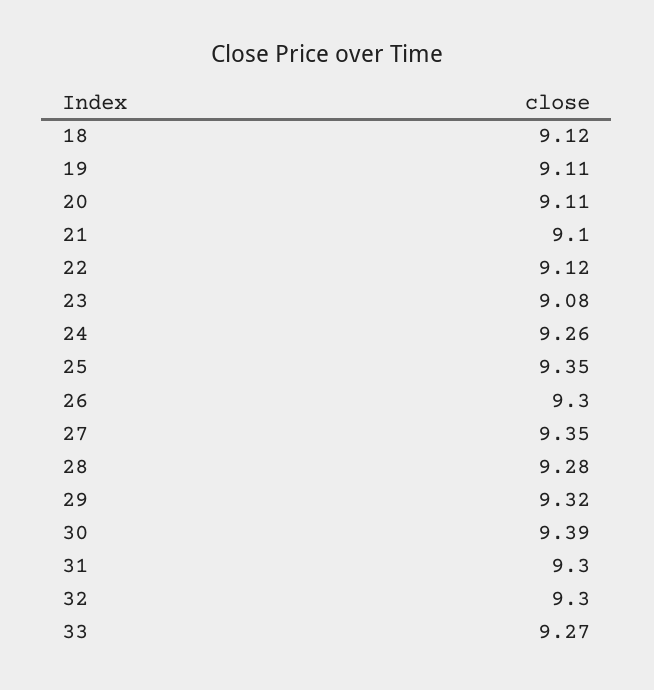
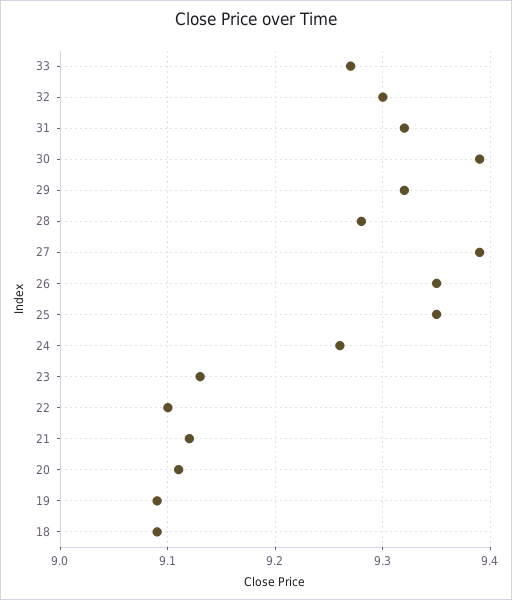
  {
-   "18": 9.12,
+   "18": 9.09,
-   "19": 9.11,
+   "19": 9.09,
    "20": 9.11,
-   "21": 9.1,
+   "21": 9.12,
-   "22": 9.12,
+   "22": 9.1,
-   "23": 9.08,
+   "23": 9.13,
    "24": 9.26,
    "25": 9.35,
-   "26": 9.3,
+   "26": 9.35,
-   "27": 9.35,
+   "27": 9.39,
    "28": 9.28,
    "29": 9.32,
    "30": 9.39,
-   "31": 9.3,
+   "31": 9.32,
    "32": 9.3,
    "33": 9.27
  }

